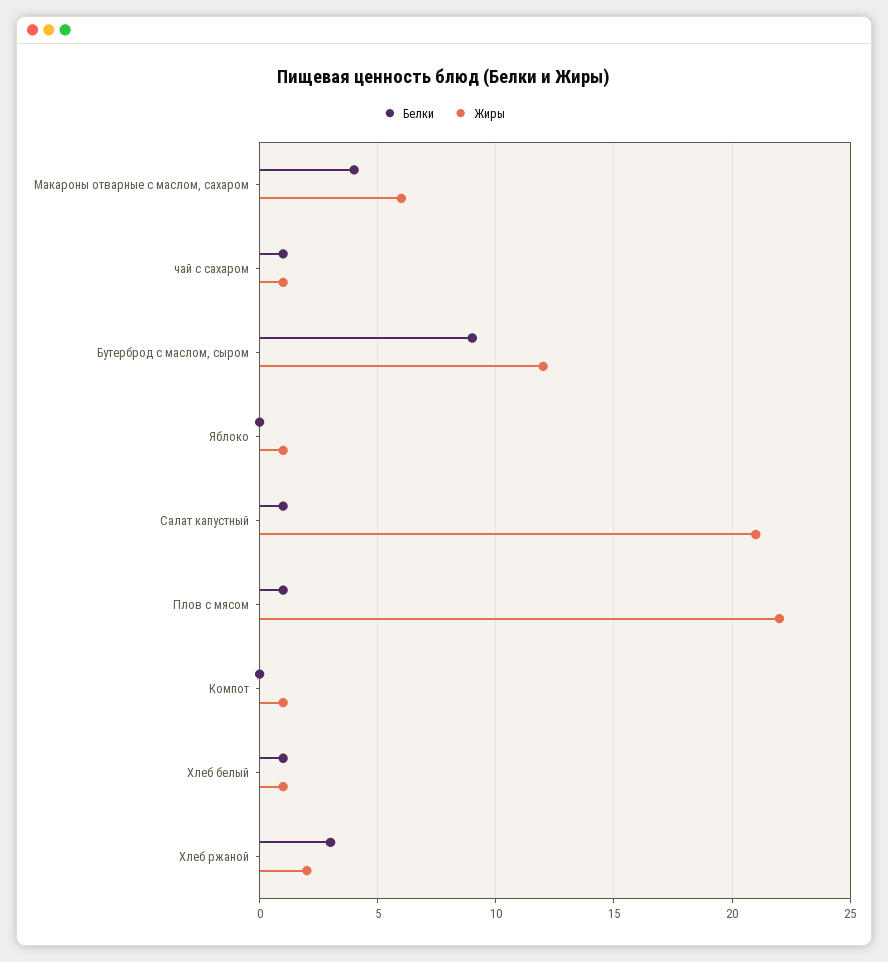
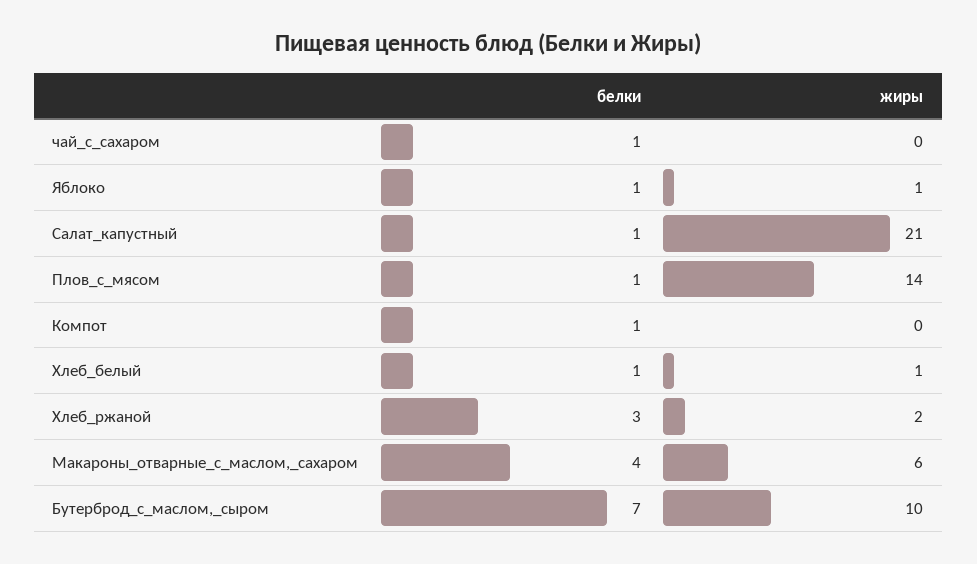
  {
    "Белки": {
      "Макароны отварные с маслом, сахаром": 4,
      "чай с сахаром": 1,
-     "Бутерброд с маслом, сыром": 9,
+     "Бутерброд с маслом, сыром": 7,
-     "Яблоко": 0,
+     "Яблоко": 1,
      "Салат капустный": 1,
      "Плов с мясом": 1,
-     "Компот": 0,
+     "Компот": 1,
      "Хлеб белый": 1,
      "Хлеб ржаной": 3
    },
    "Жиры": {
      "Макароны отварные с маслом, сахаром": 6,
-     "чай с сахаром": 1,
+     "чай с сахаром": 0,
-     "Бутерброд с маслом, сыром": 12,
+     "Бутерброд с маслом, сыром": 10,
      "Яблоко": 1,
      "Салат капустный": 21,
-     "Плов с мясом": 22,
+     "Плов с мясом": 14,
-     "Компот": 1,
+     "Компот": 0,
      "Хлеб белый": 1,
      "Хлеб ржаной": 2
    }
  }

